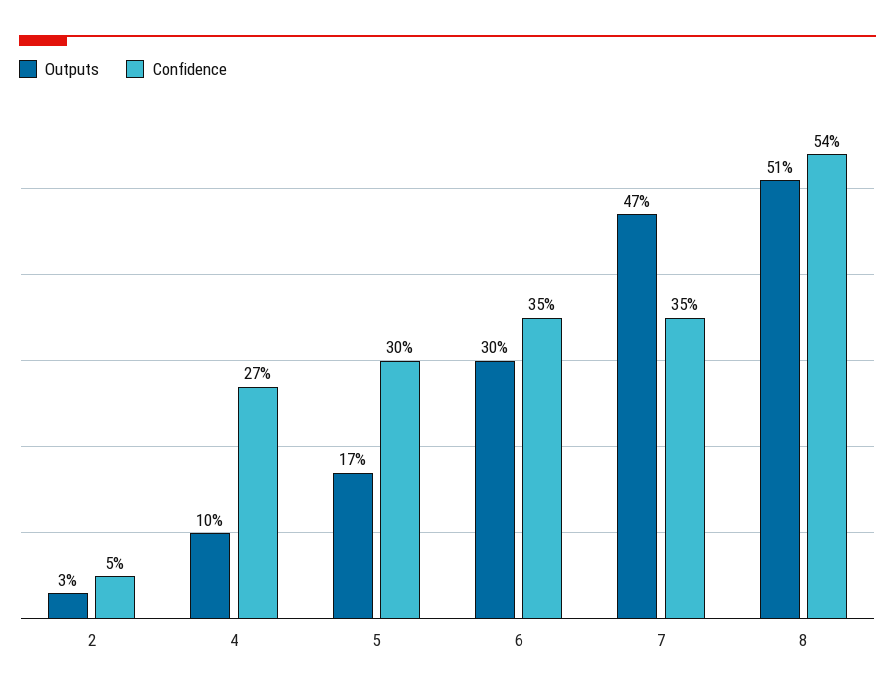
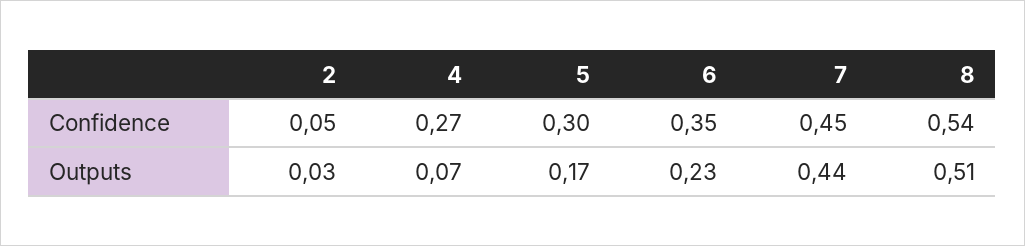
  {
    "Outputs": {
      "2": 0.03,
-     "4": 0.1,
+     "4": 0.07,
      "5": 0.17,
-     "6": 0.3,
+     "6": 0.23,
-     "7": 0.47,
+     "7": 0.44,
      "8": 0.51
    },
    "Confidence": {
      "2": 0.05,
      "4": 0.27,
      "5": 0.3,
      "6": 0.35,
-     "7": 0.35,
+     "7": 0.45,
      "8": 0.54
    }
  }

